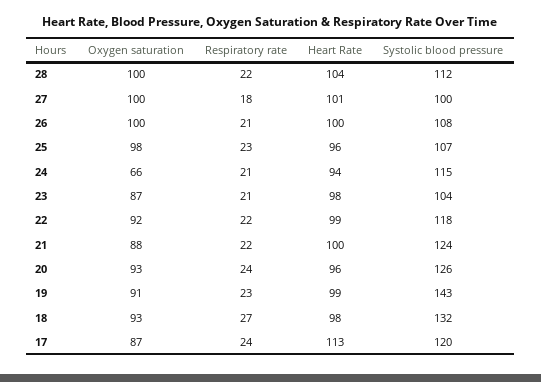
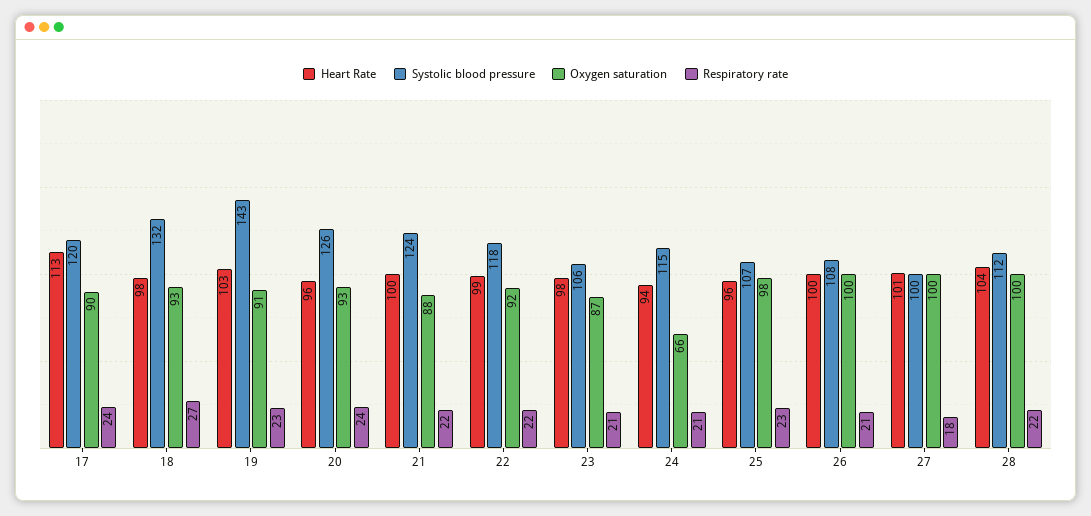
  {
    "Oxygen saturation": {
      "28": 100,
      "27": 100,
      "26": 100,
      "25": 98,
      "24": 66,
      "23": 87,
      "22": 92,
      "21": 88,
      "20": 93,
      "19": 91,
      "18": 93,
-     "17": 87
+     "17": 90
    },
    "Respiratory rate": {
      "28": 22,
      "27": 18,
      "26": 21,
      "25": 23,
      "24": 21,
      "23": 21,
      "22": 22,
      "21": 22,
      "20": 24,
      "19": 23,
      "18": 27,
      "17": 24
    },
    "Heart Rate": {
      "28": 104,
      "27": 101,
      "26": 100,
      "25": 96,
      "24": 94,
      "23": 98,
      "22": 99,
      "21": 100,
      "20": 96,
-     "19": 99,
+     "19": 103,
      "18": 98,
      "17": 113
    },
    "Systolic blood pressure": {
      "28": 112,
      "27": 100,
      "26": 108,
      "25": 107,
      "24": 115,
-     "23": 104,
+     "23": 106,
      "22": 118,
      "21": 124,
      "20": 126,
      "19": 143,
      "18": 132,
      "17": 120
    }
  }

